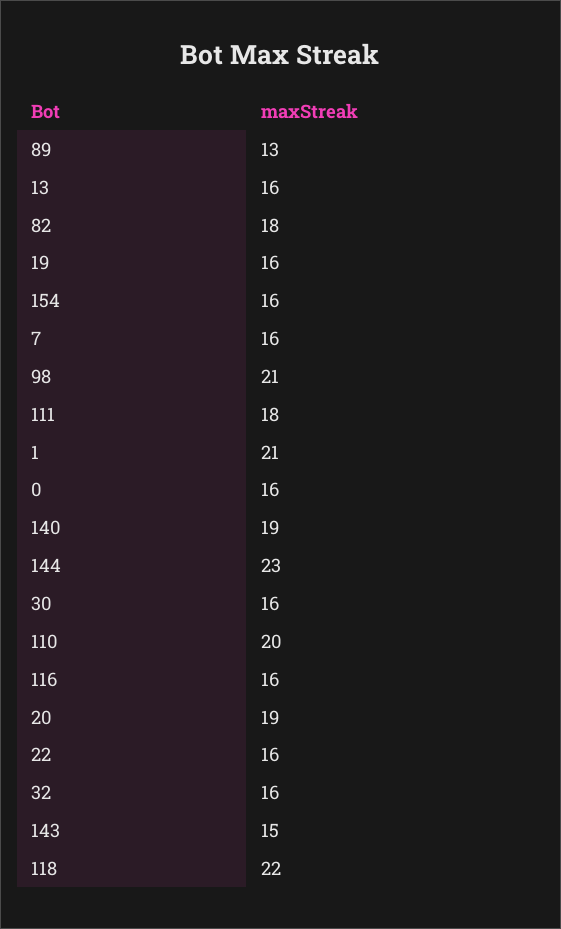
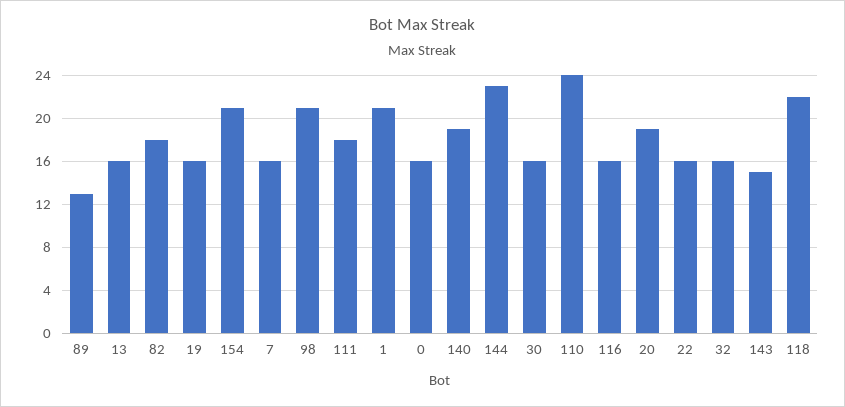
  {
    "89": 13,
    "13": 16,
    "82": 18,
    "19": 16,
-   "154": 16,
+   "154": 21,
    "7": 16,
    "98": 21,
    "111": 18,
    "1": 21,
    "0": 16,
    "140": 19,
    "144": 23,
    "30": 16,
-   "110": 20,
+   "110": 24,
    "116": 16,
    "20": 19,
    "22": 16,
    "32": 16,
    "143": 15,
    "118": 22
  }

